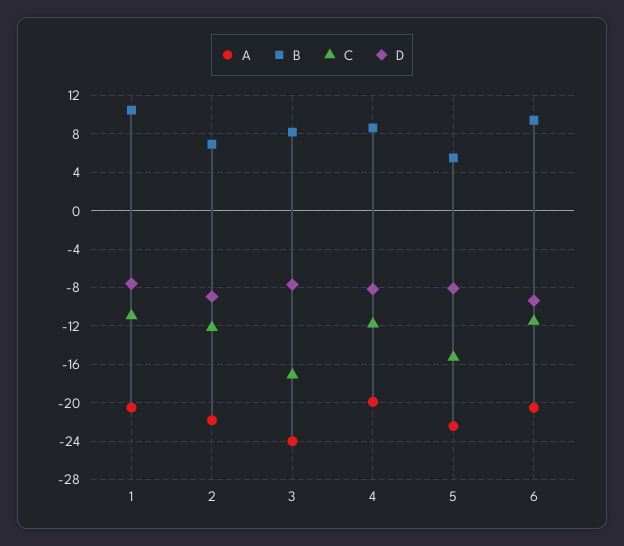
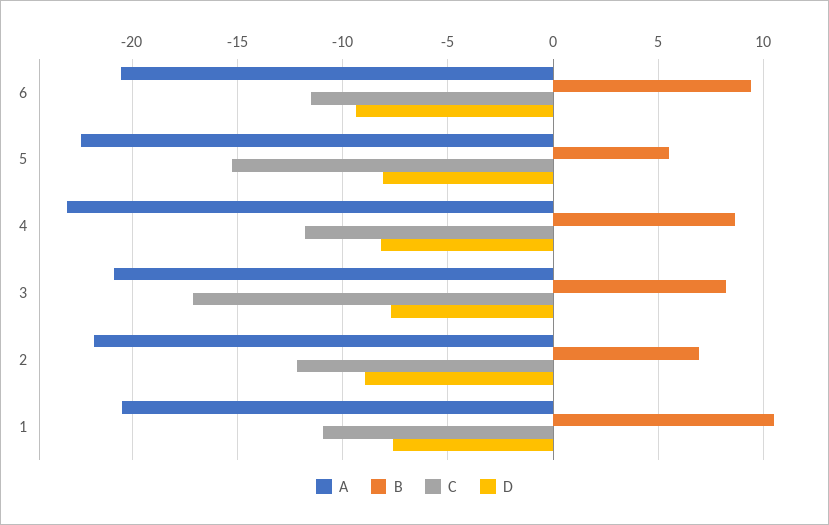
  {
    "A": {
      "1": -20.5,
      "2": -22,
-     "3": -24,
+     "3": -21,
-     "4": -20,
+     "4": -23,
      "5": -22.5,
      "6": -20.5
    },
    "B": {
      "1": 10.5,
      "2": 7,
      "3": 8,
      "4": 8.5,
      "5": 5.5,
      "6": 9.5
    },
    "C": {
      "1": -11,
      "2": -12,
      "3": -17,
      "4": -12,
      "5": -15.5,
      "6": -11.5
    },
    "D": {
      "1": -7.5,
      "2": -9,
      "3": -7.5,
      "4": -8,
      "5": -8,
      "6": -9.5
    }
  }

